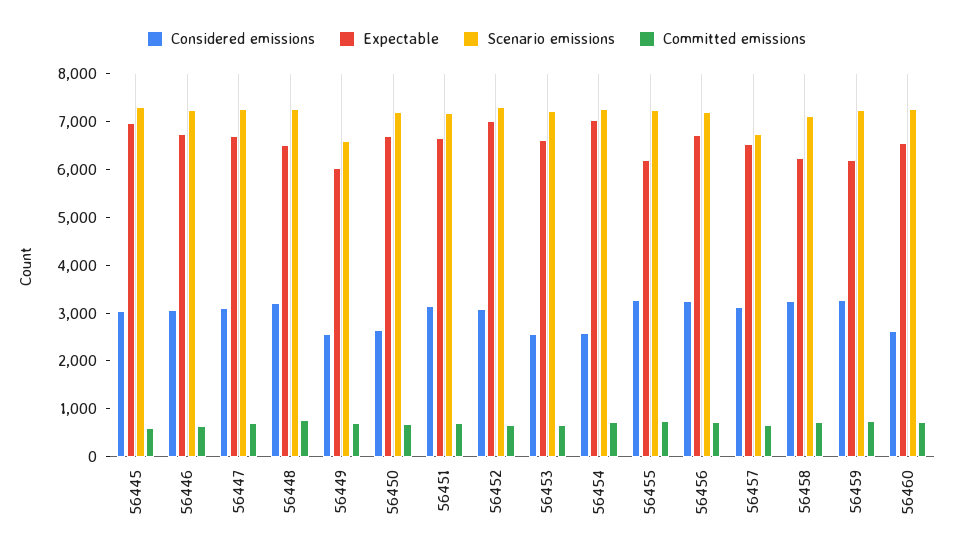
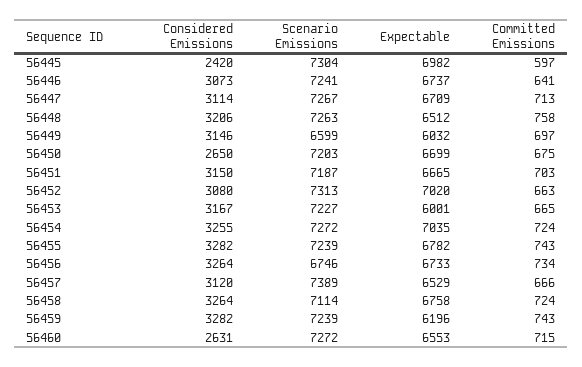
  {
    "Considered emissions": {
-     "56445": 3000,
+     "56445": 2420,
      "56446": 3073,
      "56447": 3114,
      "56448": 3206,
-     "56449": 2600,
+     "56449": 3146,
      "56450": 2650,
      "56451": 3150,
      "56452": 3080,
-     "56453": 2600,
+     "56453": 3167,
-     "56454": 2600,
+     "56454": 3255,
      "56455": 3282,
      "56456": 3264,
      "56457": 3120,
      "56458": 3264,
      "56459": 3282,
      "56460": 2631
    },
    "Expectable": {
      "56445": 6982,
      "56446": 6737,
      "56447": 6709,
      "56448": 6512,
      "56449": 6032,
      "56450": 6699,
      "56451": 6665,
      "56452": 7020,
-     "56453": 6600,
+     "56453": 6001,
      "56454": 7035,
-     "56455": 6200,
+     "56455": 6782,
      "56456": 6733,
      "56457": 6529,
-     "56458": 6200,
+     "56458": 6758,
      "56459": 6196,
      "56460": 6553
    },
    "Scenario emissions": {
      "56445": 7304,
      "56446": 7241,
      "56447": 7267,
      "56448": 7263,
      "56449": 6599,
      "56450": 7203,
      "56451": 7187,
      "56452": 7313,
      "56453": 7227,
      "56454": 7272,
      "56455": 7239,
-     "56456": 7200,
+     "56456": 6746,
-     "56457": 6800,
+     "56457": 7389,
      "56458": 7114,
      "56459": 7239,
      "56460": 7272
    },
    "Committed emissions": {
      "56445": 597,
      "56446": 641,
      "56447": 713,
      "56448": 758,
      "56449": 697,
      "56450": 675,
      "56451": 703,
      "56452": 663,
      "56453": 665,
      "56454": 724,
      "56455": 743,
      "56456": 734,
      "56457": 666,
      "56458": 724,
      "56459": 743,
      "56460": 715
    }
  }

